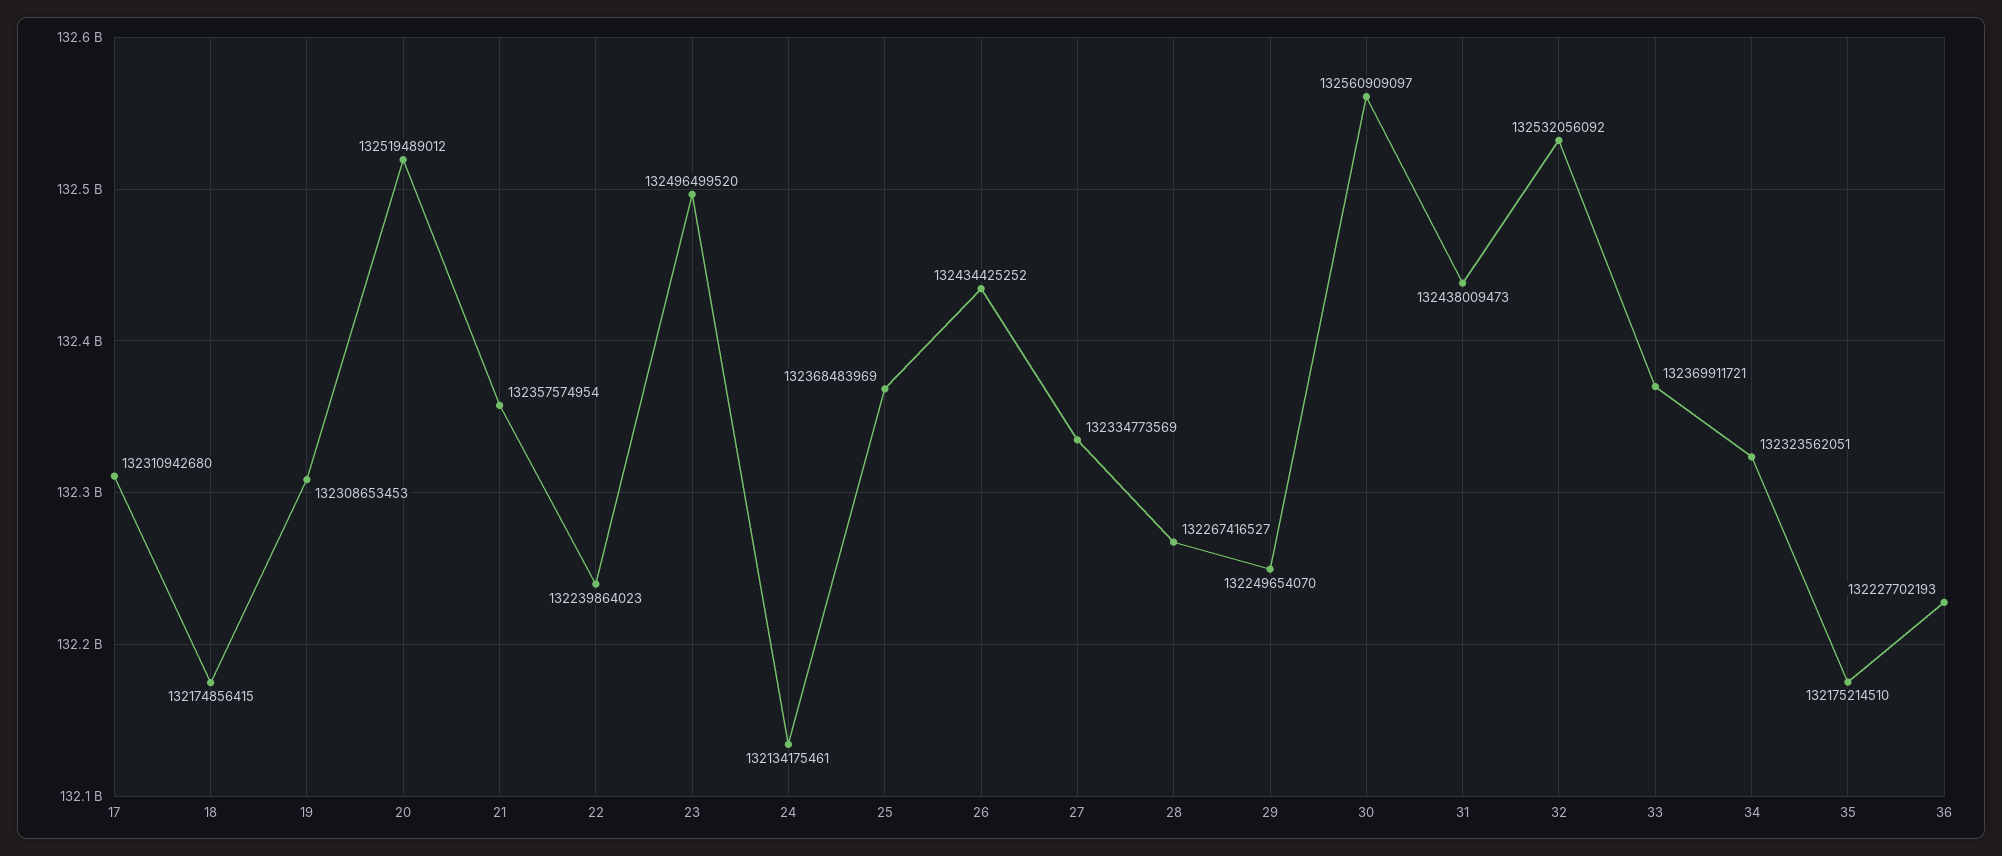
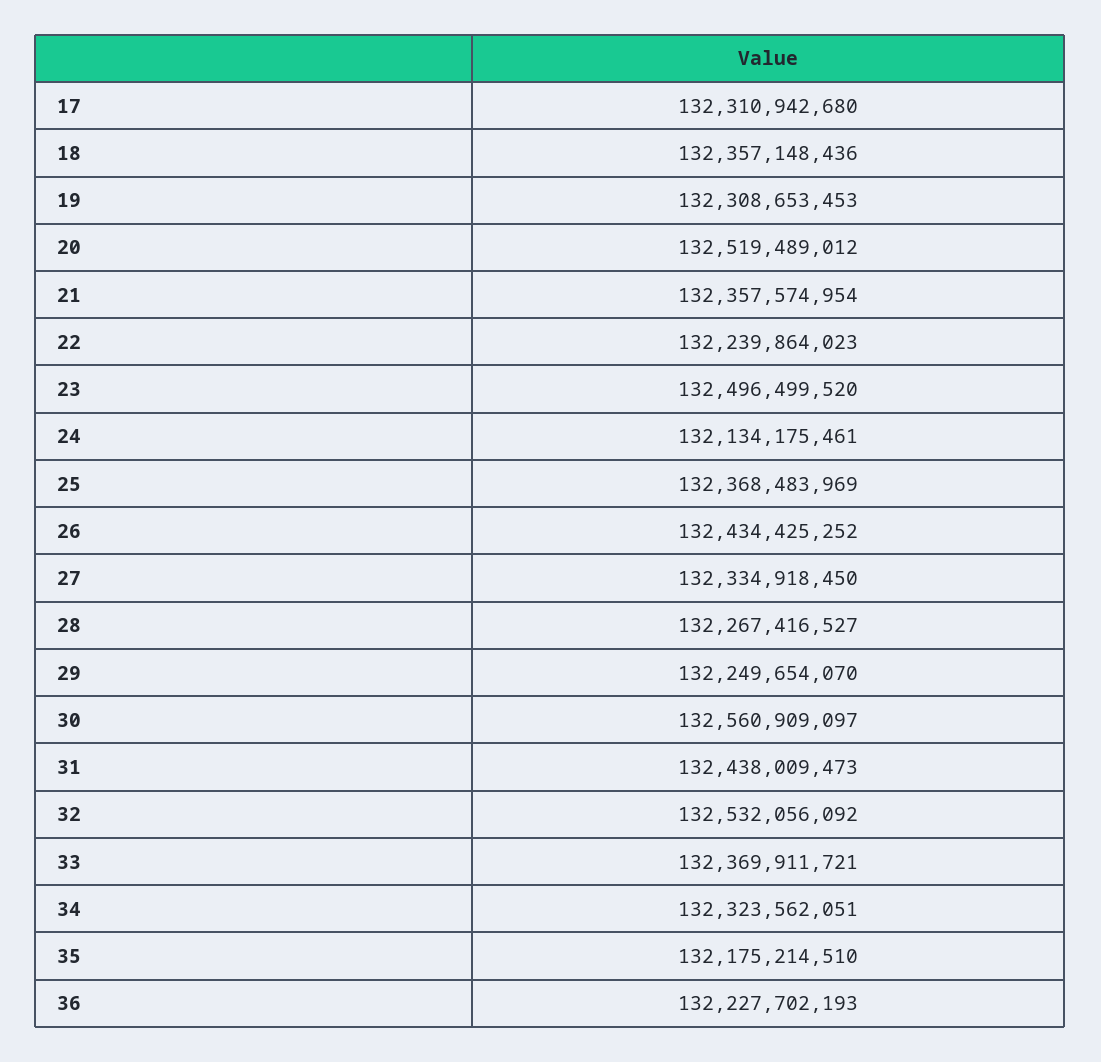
  {
    "17": 132310942680,
-   "18": 132174856415,
+   "18": 132357148436,
    "19": 132308653453,
    "20": 132519489012,
    "21": 132357574954,
    "22": 132239864023,
    "23": 132496499520,
    "24": 132134175461,
    "25": 132368483969,
    "26": 132434425252,
-   "27": 132334773569,
+   "27": 132334918450,
    "28": 132267416527,
    "29": 132249654070,
    "30": 132560909097,
    "31": 132438009473,
    "32": 132532056092,
    "33": 132369911721,
    "34": 132323562051,
    "35": 132175214510,
    "36": 132227702193
  }

